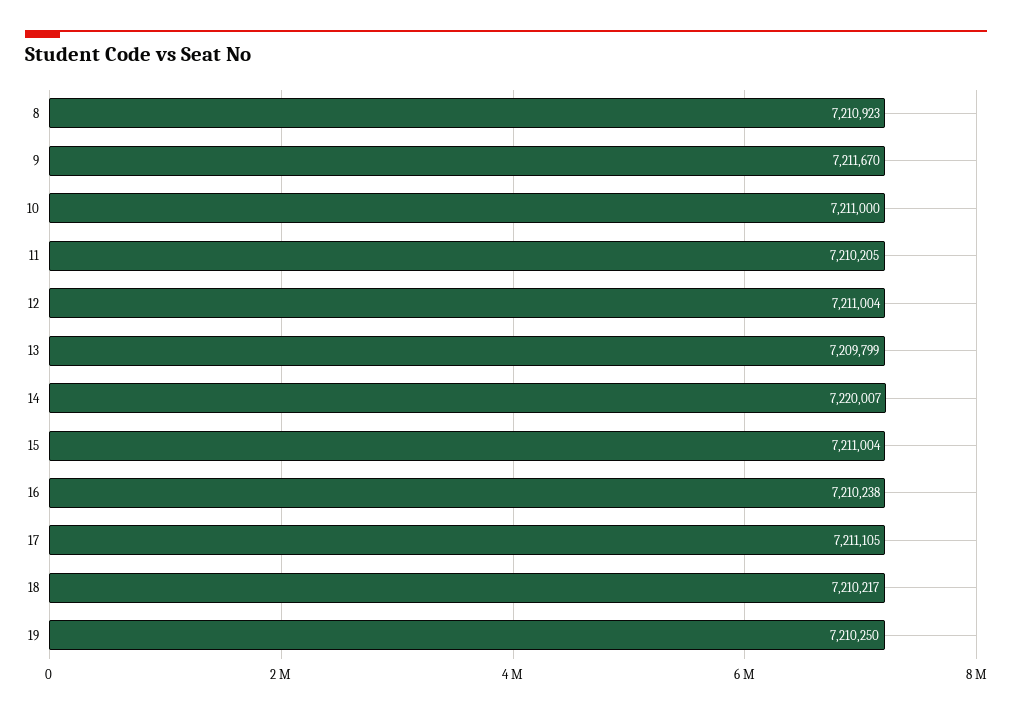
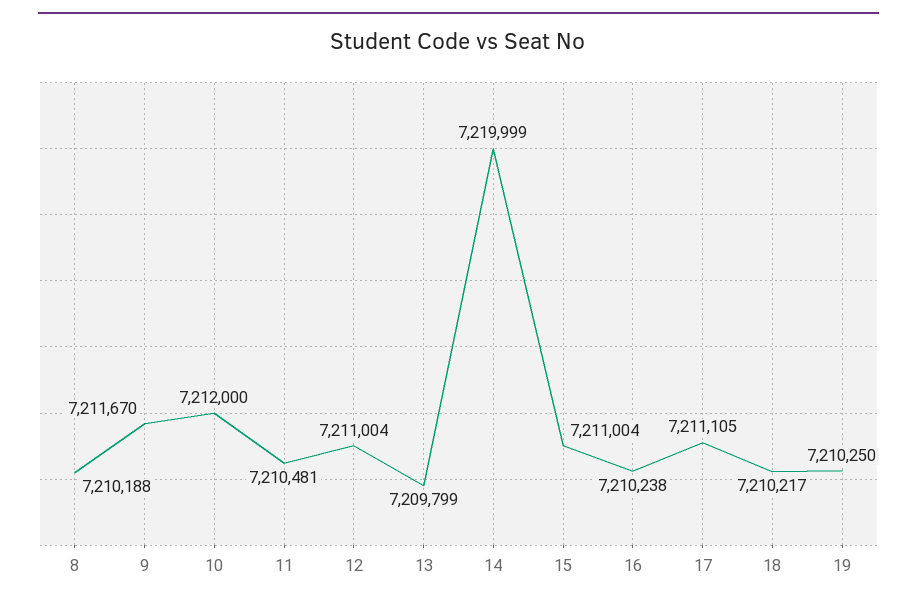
  {
-   "8": 7210923,
+   "8": 7210188,
    "9": 7211670,
-   "10": 7211000,
+   "10": 7212000,
-   "11": 7210205,
+   "11": 7210481,
    "12": 7211004,
    "13": 7209799,
-   "14": 7220007,
+   "14": 7219999,
    "15": 7211004,
    "16": 7210238,
    "17": 7211105,
    "18": 7210217,
    "19": 7210250
  }

